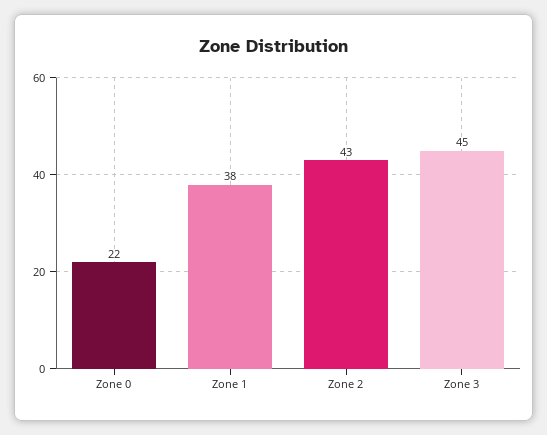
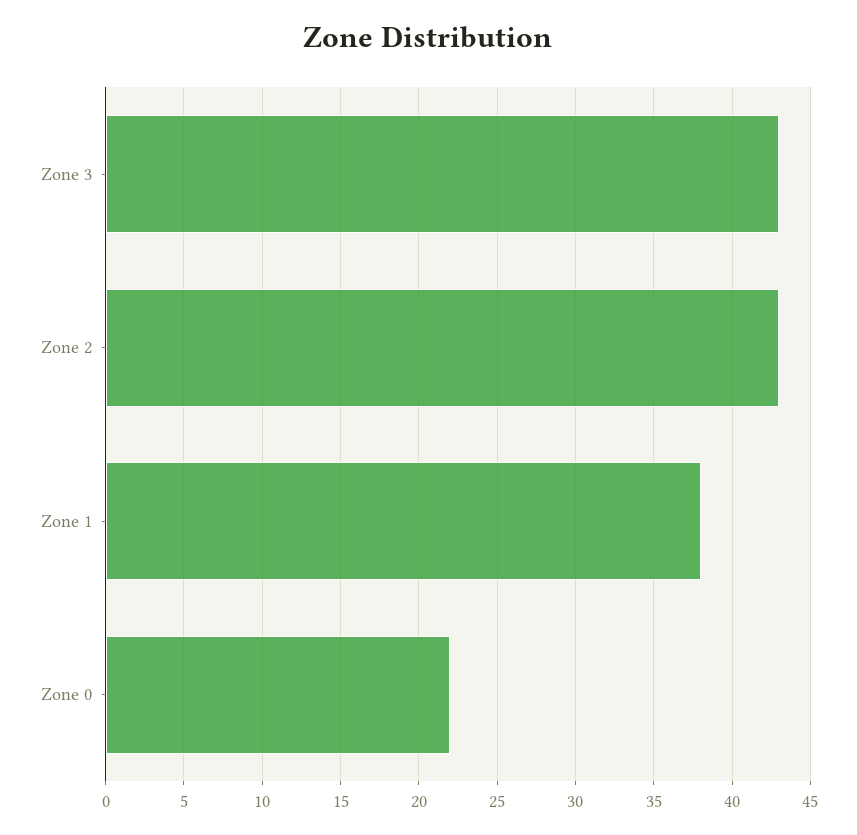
  {
    "Zone 0": 22,
    "Zone 1": 38,
    "Zone 2": 43,
-   "Zone 3": 45
+   "Zone 3": 43
  }

